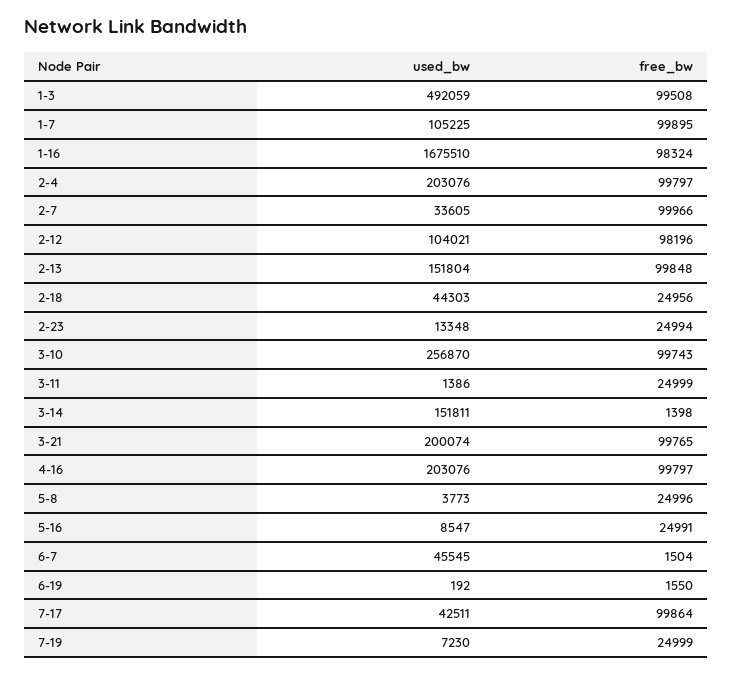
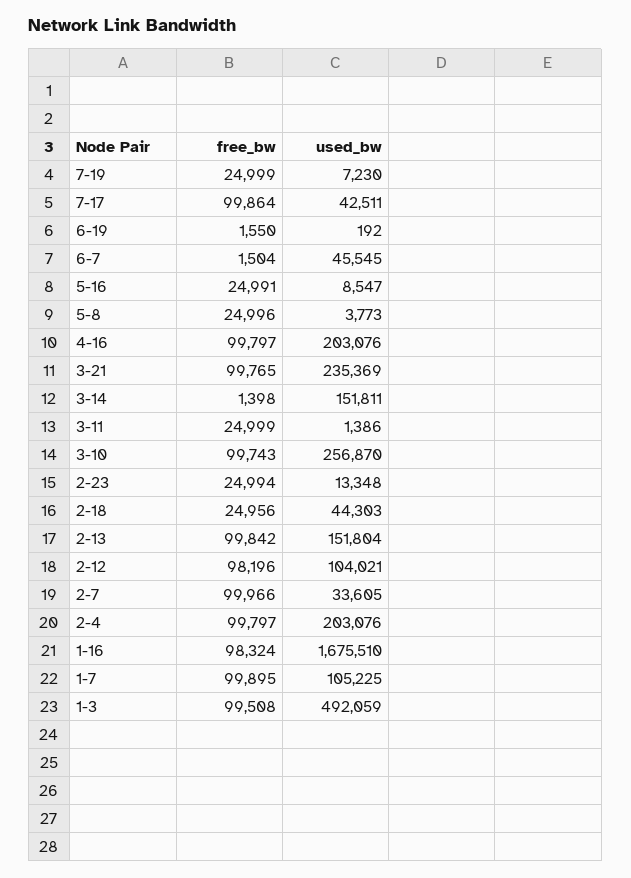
  {
    "used_bw": {
      "1-3": 492059,
      "1-7": 105225,
      "1-16": 1675510,
      "2-4": 203076,
      "2-7": 33605,
      "2-12": 104021,
      "2-13": 151804,
      "2-18": 44303,
      "2-23": 13348,
      "3-10": 256870,
      "3-11": 1386,
      "3-14": 151811,
-     "3-21": 200074,
+     "3-21": 235369,
      "4-16": 203076,
      "5-8": 3773,
      "5-16": 8547,
      "6-7": 45545,
      "6-19": 192,
      "7-17": 42511,
      "7-19": 7230
    },
    "free_bw": {
      "1-3": 99508,
      "1-7": 99895,
      "1-16": 98324,
      "2-4": 99797,
      "2-7": 99966,
      "2-12": 98196,
-     "2-13": 99848,
+     "2-13": 99842,
      "2-18": 24956,
      "2-23": 24994,
      "3-10": 99743,
      "3-11": 24999,
      "3-14": 1398,
      "3-21": 99765,
      "4-16": 99797,
      "5-8": 24996,
      "5-16": 24991,
      "6-7": 1504,
      "6-19": 1550,
      "7-17": 99864,
      "7-19": 24999
    }
  }

